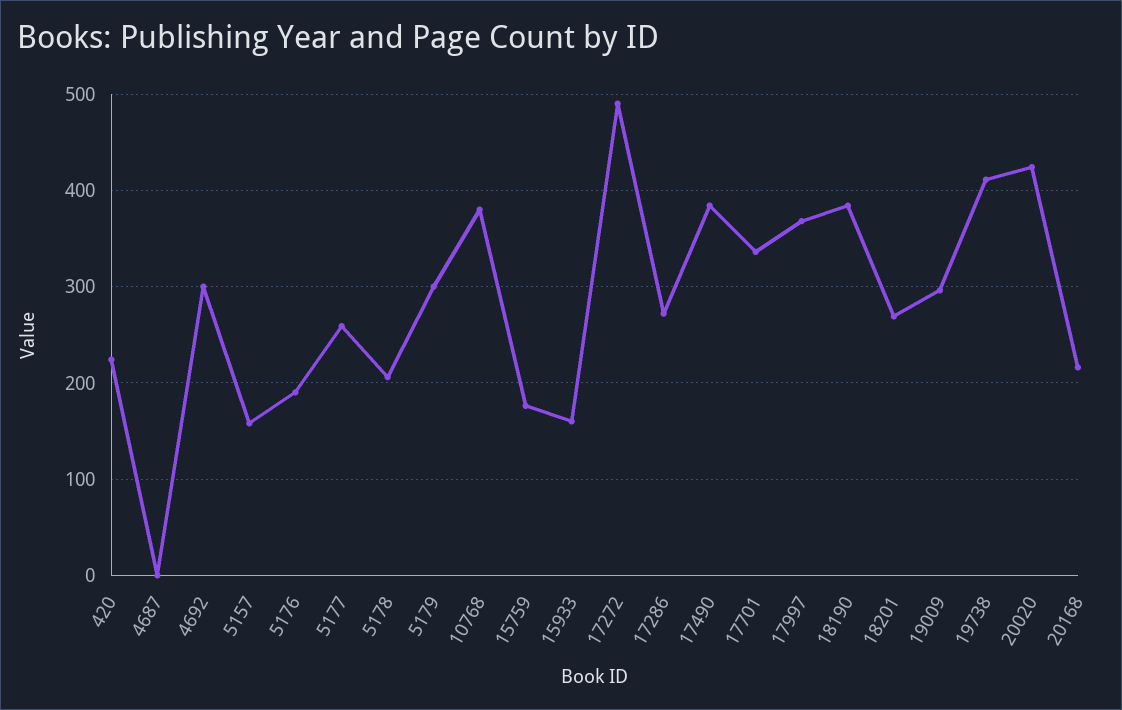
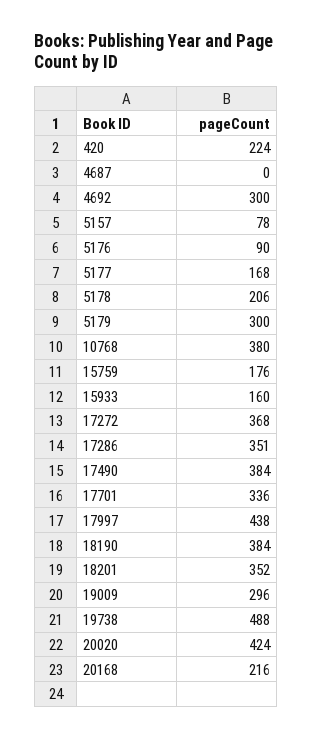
  {
    "420": 224,
    "4687": 0,
    "4692": 300,
-   "5157": 160,
+   "5157": 78,
-   "5176": 190,
+   "5176": 90,
-   "5177": 260,
+   "5177": 168,
    "5178": 206,
    "5179": 300,
    "10768": 380,
    "15759": 176,
    "15933": 160,
-   "17272": 490,
+   "17272": 368,
-   "17286": 270,
+   "17286": 351,
    "17490": 384,
    "17701": 336,
-   "17997": 370,
+   "17997": 438,
    "18190": 384,
-   "18201": 270,
+   "18201": 352,
    "19009": 296,
-   "19738": 410,
+   "19738": 488,
    "20020": 424,
    "20168": 216
  }

